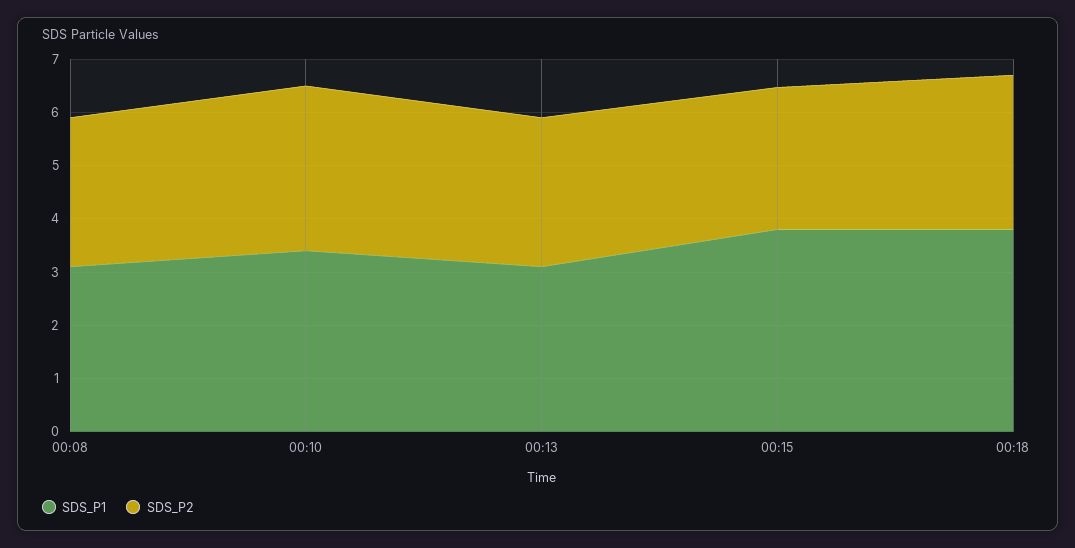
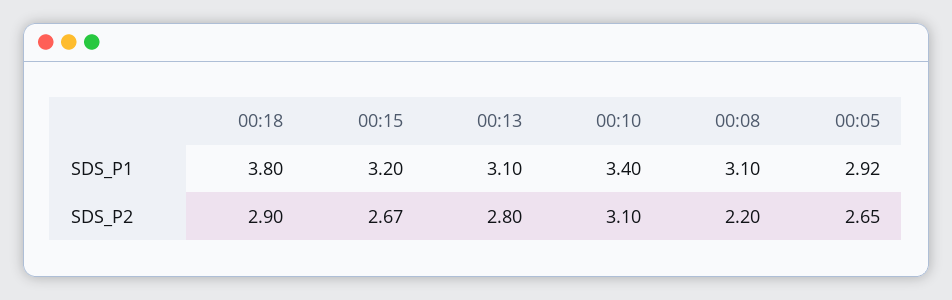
  {
    "SDS_P1": {
      "00:08": 3.1,
      "00:10": 3.4,
      "00:13": 3.1,
-     "00:15": 3.8,
+     "00:15": 3.2,
-     "00:18": 3.8
+     "00:18": 3.8,
+     "00:05": 2.92
    },
    "SDS_P2": {
-     "00:08": 2.8,
+     "00:08": 2.2,
      "00:10": 3.1,
      "00:13": 2.8,
      "00:15": 2.67,
-     "00:18": 2.9
+     "00:18": 2.9,
+     "00:05": 2.65
    }
  }

